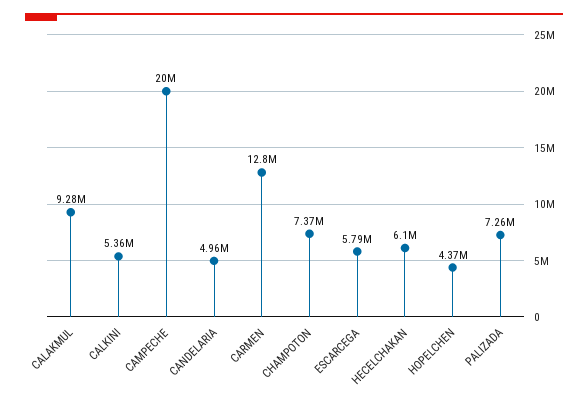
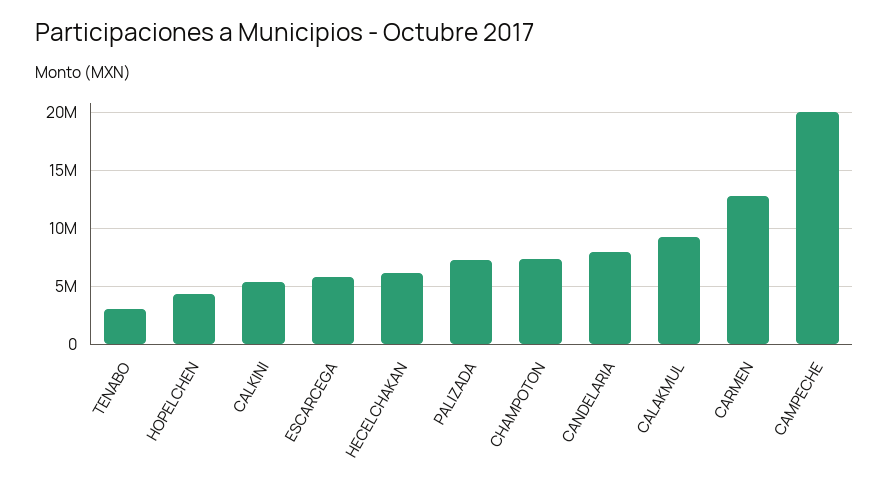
  {
    "CALAKMUL": 9280000,
    "CALKINI": 5360000,
    "CAMPECHE": 20000000,
-   "CANDELARIA": 4960000,
+   "CANDELARIA": 8000000,
    "CARMEN": 12800000,
    "CHAMPOTON": 7370000,
    "ESCARCEGA": 5790000,
    "HECELCHAKAN": 6100000,
    "HOPELCHEN": 4370000,
-   "PALIZADA": 7260000
+   "PALIZADA": 7260000,
+   "TENABO": 3000000
  }

